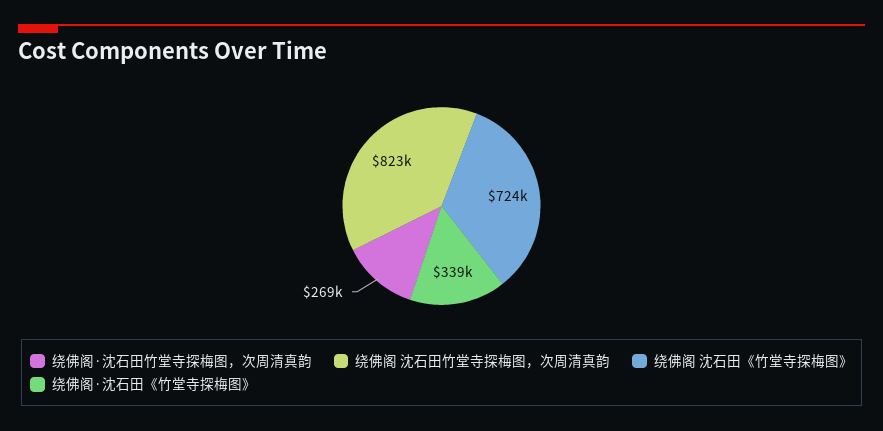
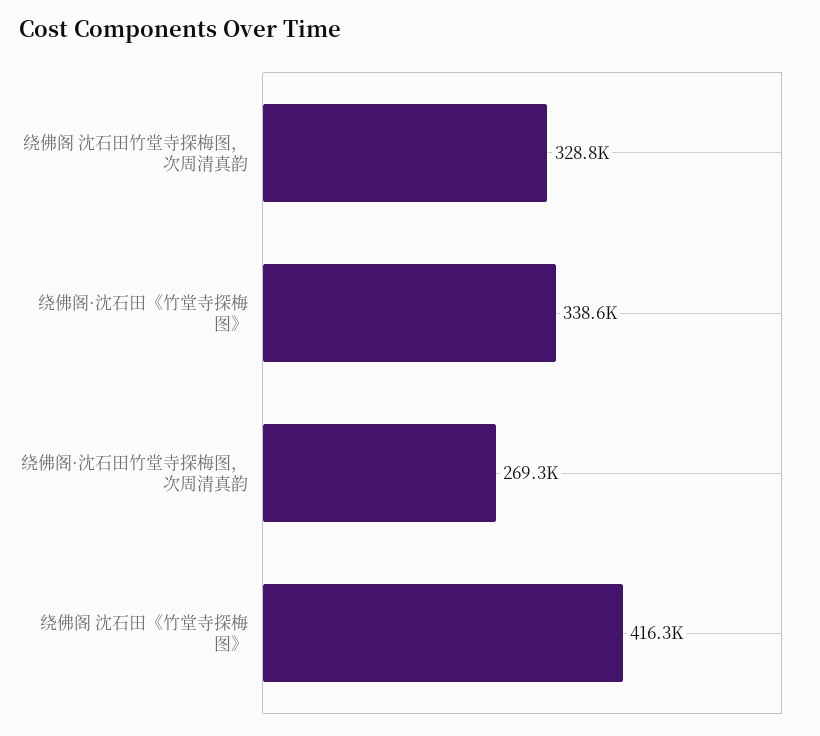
  {
    "绕佛阁·沈石田竹堂寺探梅图，次周清真韵": 269300,
-   "绕佛阁 沈石田竹堂寺探梅图，次周清真韵": 823000,
+   "绕佛阁 沈石田竹堂寺探梅图，次周清真韵": 328800,
-   "绕佛阁 沈石田《竹堂寺探梅图》": 724000,
+   "绕佛阁 沈石田《竹堂寺探梅图》": 416300,
    "绕佛阁·沈石田《竹堂寺探梅图》": 338600
  }

